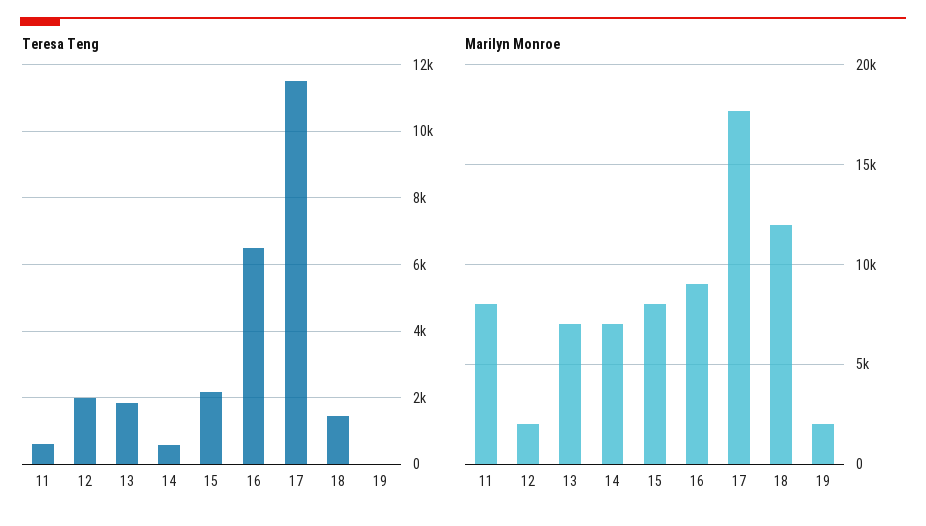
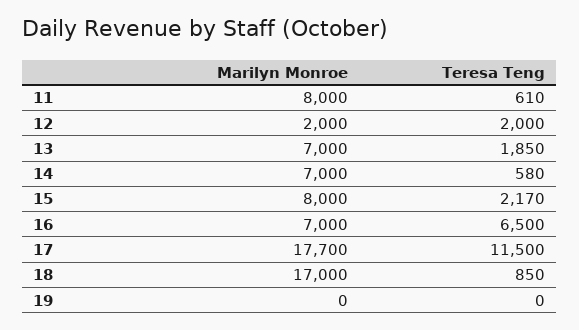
  {
    "Teresa Teng": {
      "11": 610,
      "12": 2000,
      "13": 1850,
      "14": 580,
      "15": 2170,
      "16": 6500,
      "17": 11500,
-     "18": 1400,
+     "18": 850,
      "19": 0
    },
    "Marilyn Monroe": {
      "11": 8000,
      "12": 2000,
      "13": 7000,
      "14": 7000,
      "15": 8000,
-     "16": 9000,
+     "16": 7000,
      "17": 17700,
-     "18": 12000,
+     "18": 17000,
-     "19": 2000
+     "19": 0
    }
  }

